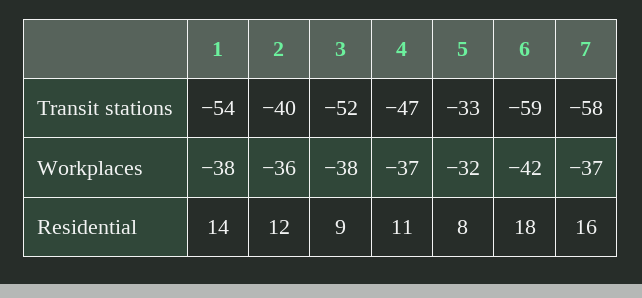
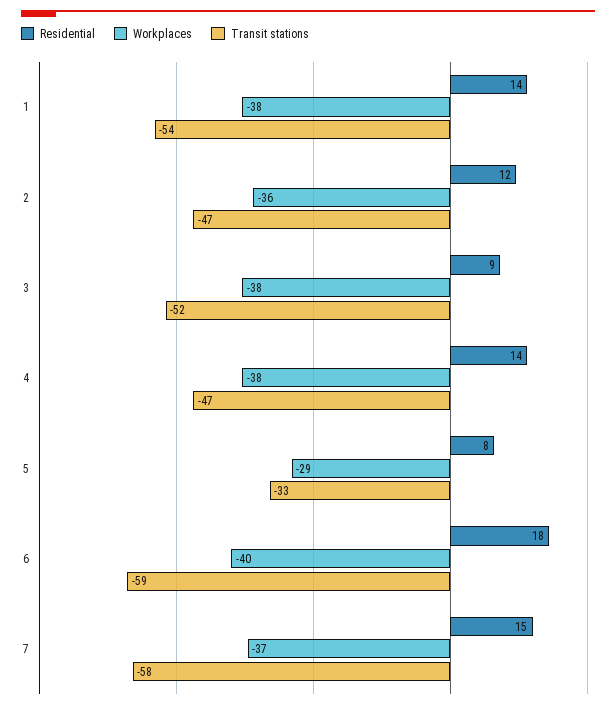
  {
    "Transit stations": {
      "1": -54,
-     "2": -40,
+     "2": -47,
      "3": -52,
      "4": -47,
      "5": -33,
      "6": -59,
      "7": -58
    },
    "Workplaces": {
      "1": -38,
      "2": -36,
      "3": -38,
-     "4": -37,
+     "4": -38,
-     "5": -32,
+     "5": -29,
-     "6": -42,
+     "6": -40,
      "7": -37
    },
    "Residential": {
      "1": 14,
      "2": 12,
      "3": 9,
-     "4": 11,
+     "4": 14,
      "5": 8,
      "6": 18,
-     "7": 16
+     "7": 15
    }
  }

